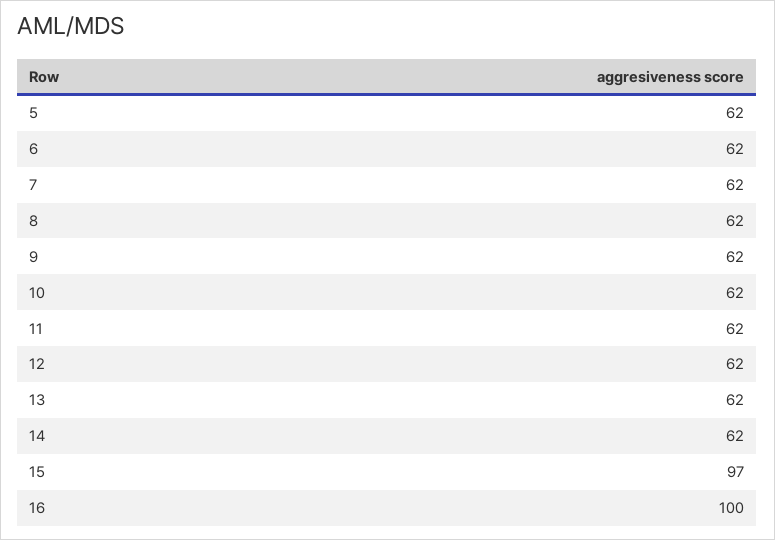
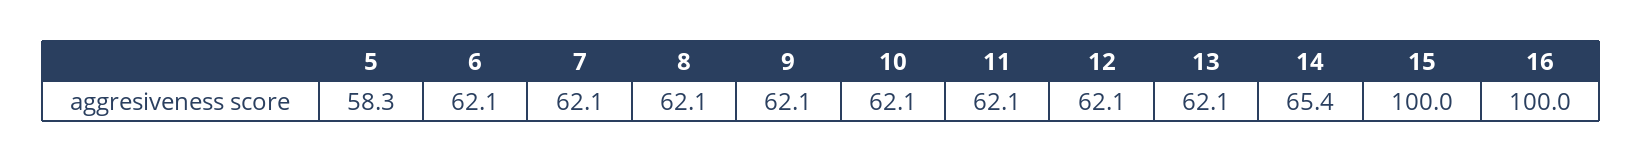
  {
-   "5": 62,
+   "5": 58.3,
    "6": 62.1,
    "7": 62.1,
    "8": 62.1,
    "9": 62.1,
    "10": 62.1,
    "11": 62.1,
    "12": 62.1,
    "13": 62.1,
-   "14": 62,
+   "14": 65.4,
-   "15": 97,
+   "15": 100,
    "16": 100
  }

